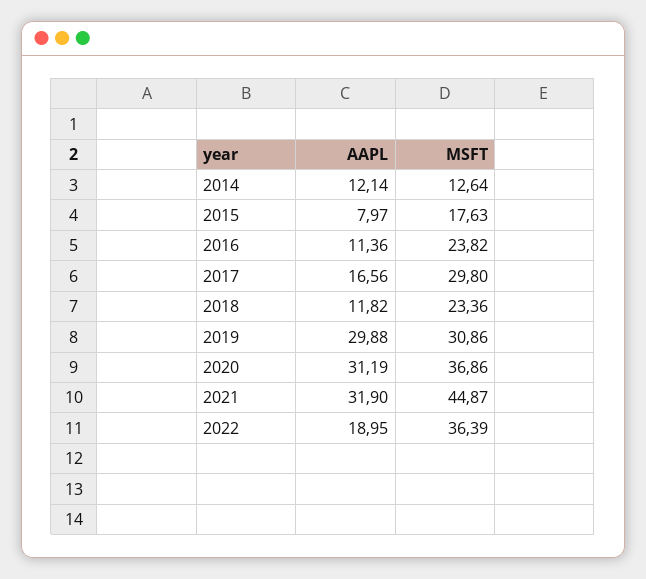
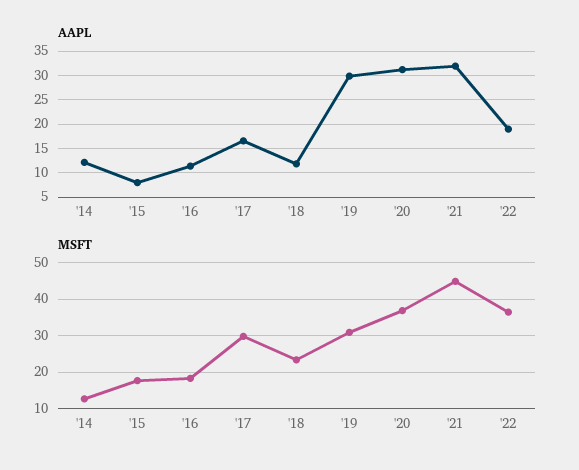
  {
    "AAPL": {
      "2014": 12.14,
      "2015": 7.97,
      "2016": 11.36,
      "2017": 16.56,
      "2018": 11.82,
      "2019": 29.88,
      "2020": 31.19,
      "2021": 31.9,
      "2022": 18.95
    },
    "MSFT": {
      "2014": 12.64,
      "2015": 17.63,
-     "2016": 23.82,
+     "2016": 18,
      "2017": 29.8,
      "2018": 23.36,
      "2019": 30.86,
      "2020": 36.86,
      "2021": 44.87,
      "2022": 36.39
    }
  }

